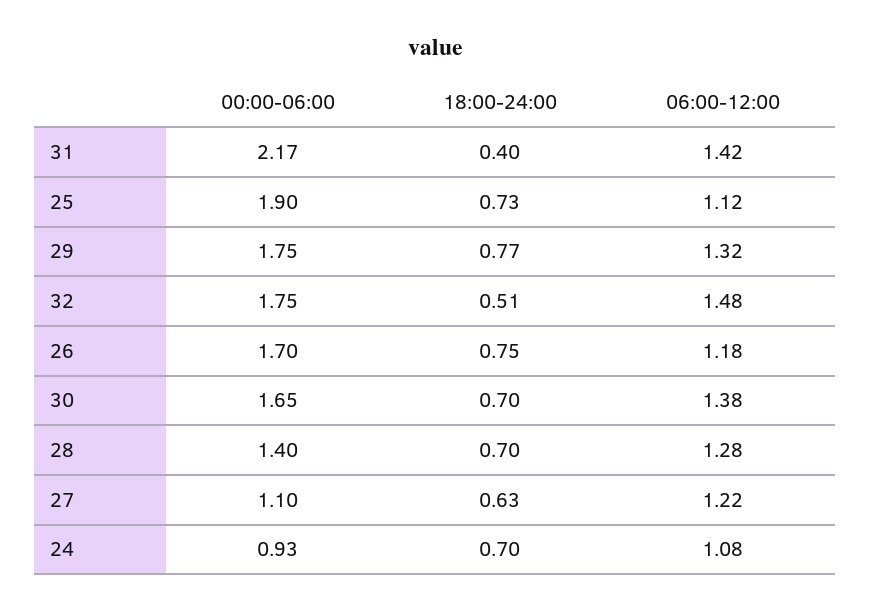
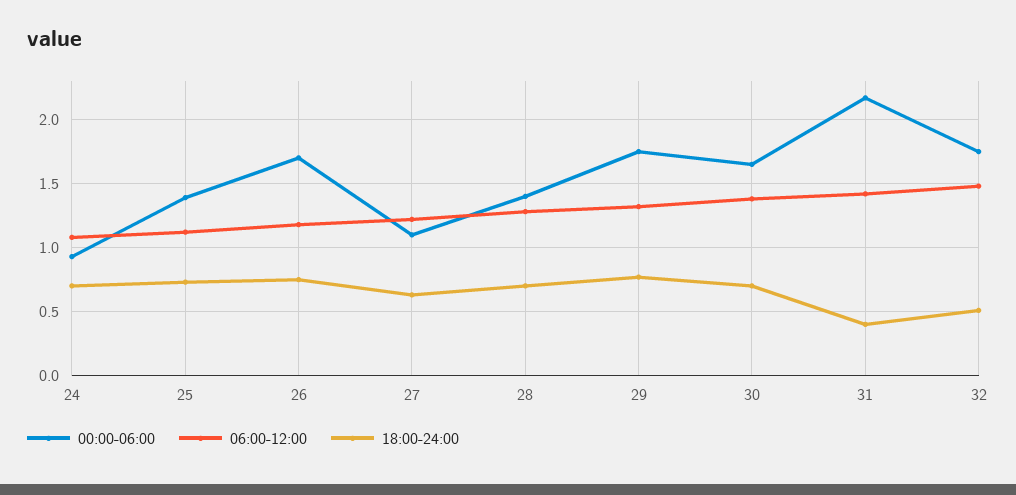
  {
    "00:00-06:00": {
      "31": 2.17,
-     "25": 1.9,
+     "25": 1.4,
      "29": 1.75,
      "32": 1.75,
      "26": 1.7,
      "30": 1.65,
      "28": 1.4,
      "27": 1.1,
      "24": 0.93
    },
    "18:00-24:00": {
      "31": 0.4,
      "25": 0.73,
      "29": 0.77,
      "32": 0.51,
      "26": 0.75,
      "30": 0.7,
      "28": 0.7,
      "27": 0.63,
      "24": 0.7
    },
    "06:00-12:00": {
      "31": 1.42,
      "25": 1.12,
      "29": 1.32,
      "32": 1.48,
      "26": 1.18,
      "30": 1.38,
      "28": 1.28,
      "27": 1.22,
      "24": 1.08
    }
  }

